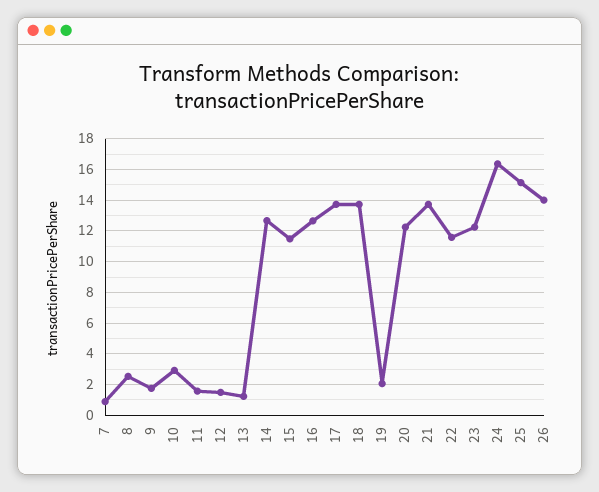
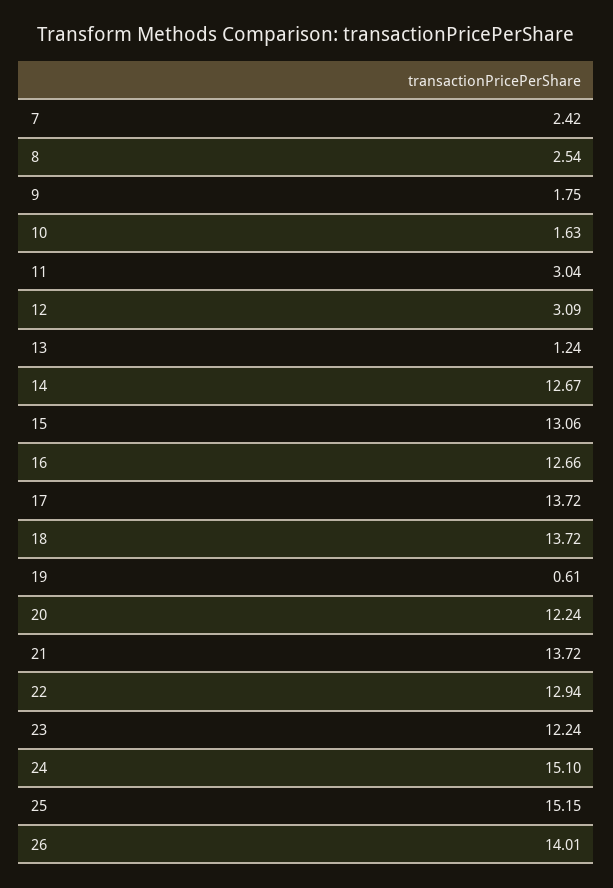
  {
-   "7": 1,
+   "7": 2.42,
    "8": 2.54,
    "9": 1.75,
-   "10": 3,
+   "10": 1.63,
-   "11": 1.5,
+   "11": 3.04,
-   "12": 1.5,
+   "12": 3.09,
    "13": 1.24,
    "14": 12.67,
-   "15": 11.5,
+   "15": 13.06,
    "16": 12.66,
    "17": 13.72,
    "18": 13.72,
-   "19": 2,
+   "19": 0.61,
    "20": 12.24,
    "21": 13.72,
-   "22": 11.5,
+   "22": 12.94,
    "23": 12.24,
-   "24": 16.5,
+   "24": 15.1,
    "25": 15.15,
    "26": 14.01
  }

